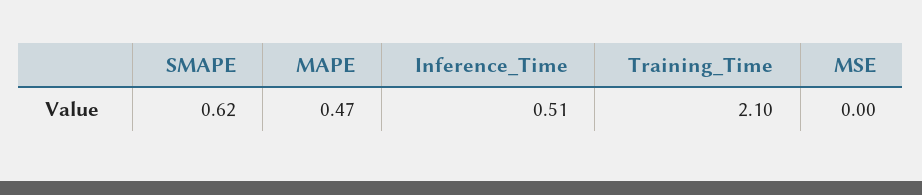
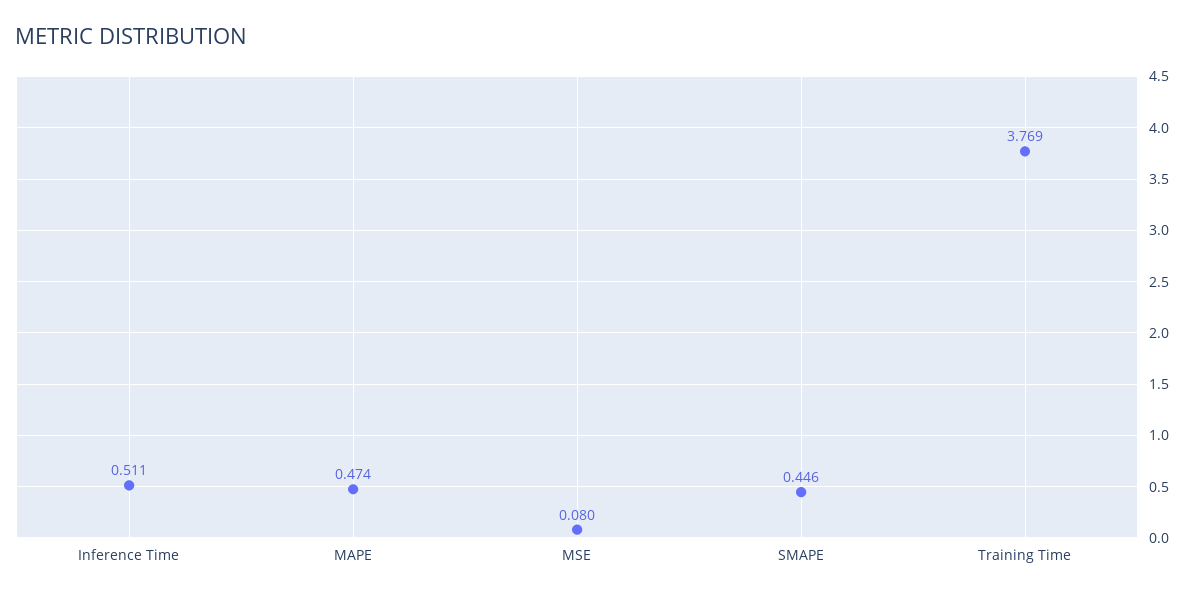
  {
-   "SMAPE": 0.62,
+   "SMAPE": 0.446,
    "MAPE": 0.474,
    "Inference_Time": 0.511,
-   "Training_Time": 2.1,
+   "Training_Time": 3.769,
-   "MSE": 0
+   "MSE": 0.08
  }

